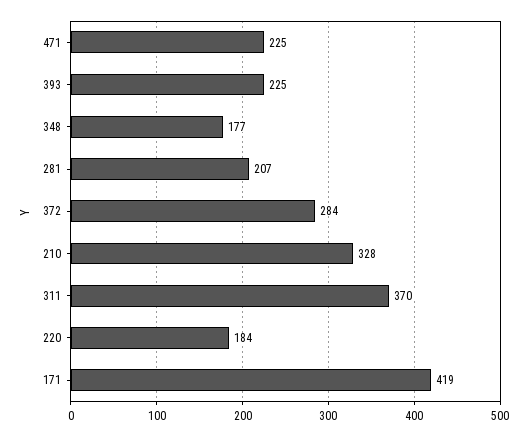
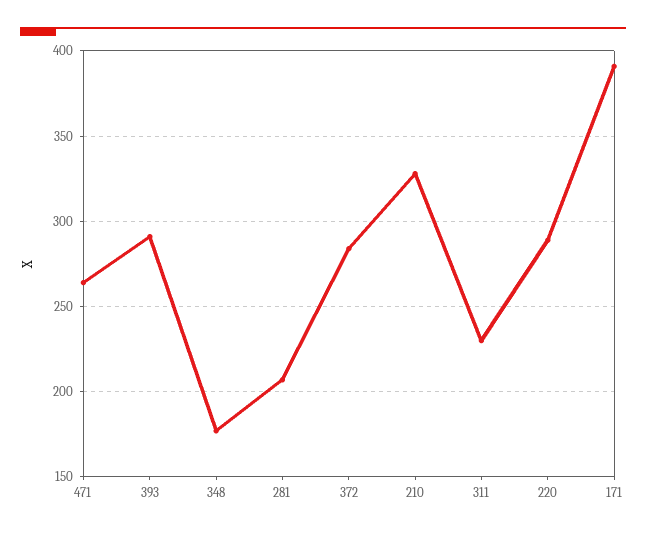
  {
-   "471": 225,
+   "471": 265,
-   "393": 225,
+   "393": 290,
    "348": 177,
    "281": 207,
    "372": 284,
    "210": 328,
-   "311": 370,
+   "311": 230,
-   "220": 184,
+   "220": 290,
-   "171": 419
+   "171": 390
  }

